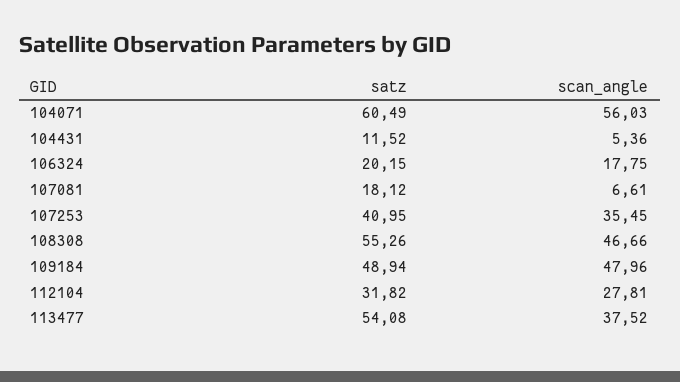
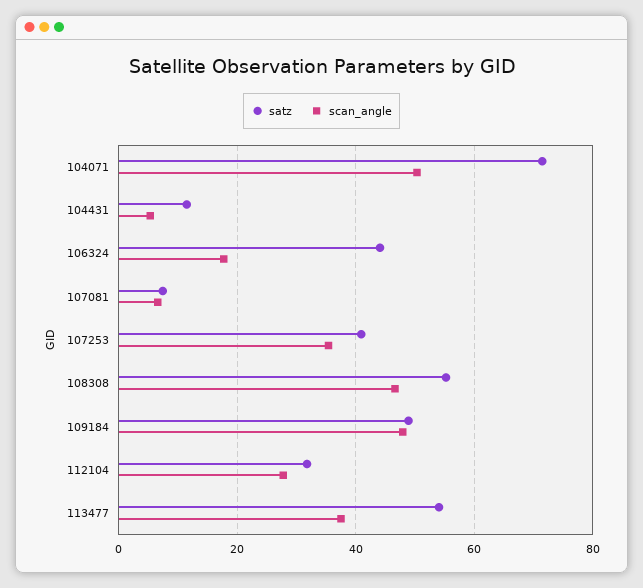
  {
    "satz": {
-     "104071": 60.49,
+     "104071": 72,
      "104431": 11.52,
-     "106324": 20.15,
+     "106324": 44,
-     "107081": 18.12,
+     "107081": 8,
      "107253": 40.95,
      "108308": 55.26,
      "109184": 48.94,
      "112104": 31.82,
      "113477": 54.08
    },
    "scan_angle": {
-     "104071": 56.03,
+     "104071": 50,
      "104431": 5.36,
      "106324": 17.75,
      "107081": 6.61,
      "107253": 35.45,
      "108308": 46.66,
      "109184": 47.96,
      "112104": 27.81,
      "113477": 37.52
    }
  }

